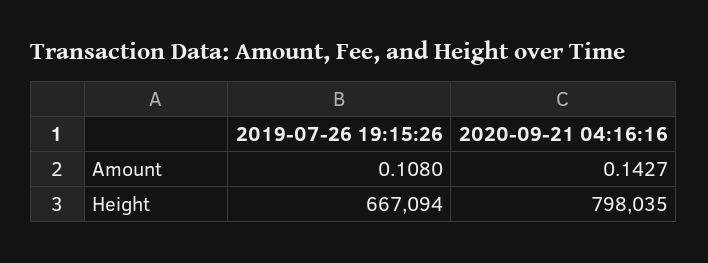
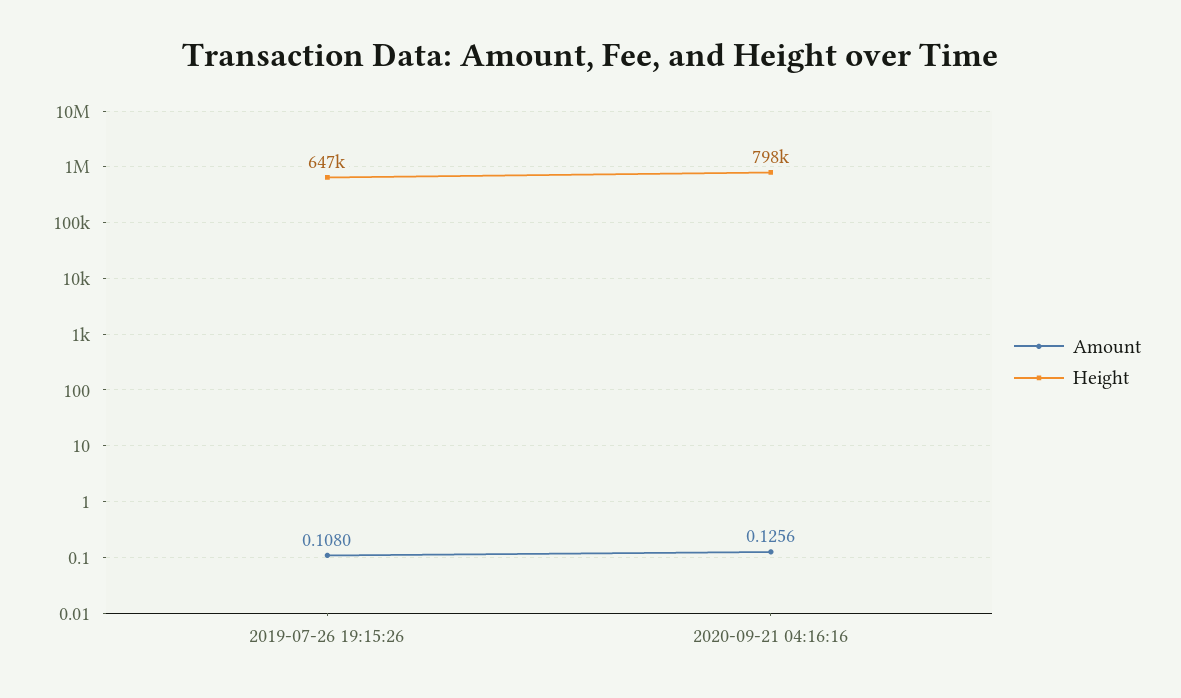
  {
    "Amount": {
      "2019-07-26 19:15:26": 0.108,
-     "2020-09-21 04:16:16": 0.1427
+     "2020-09-21 04:16:16": 0.1256
    },
    "Height": {
-     "2019-07-26 19:15:26": 667094,
+     "2019-07-26 19:15:26": 647000,
      "2020-09-21 04:16:16": 798035
    }
  }

